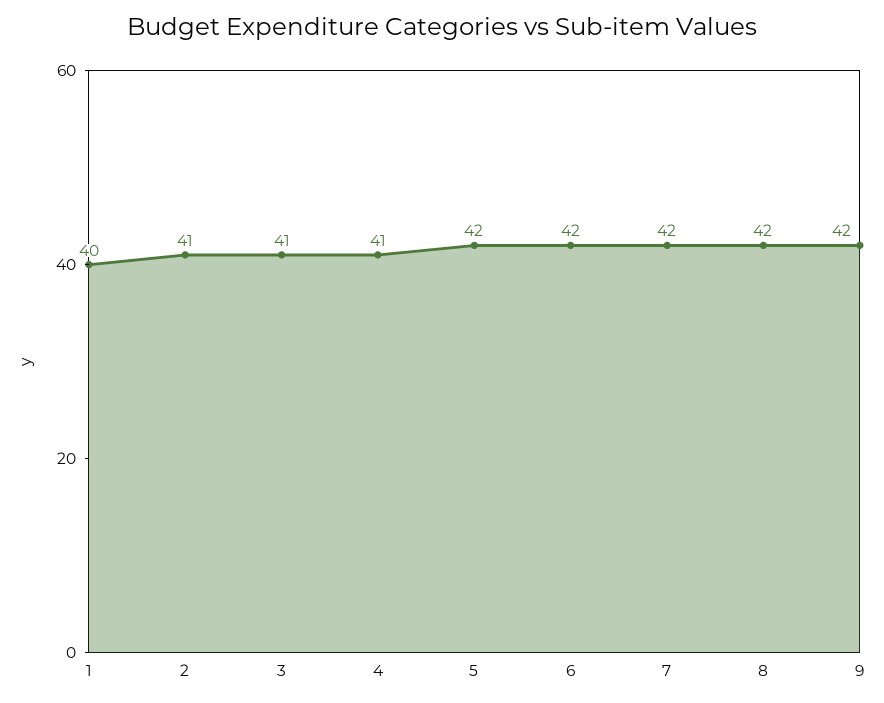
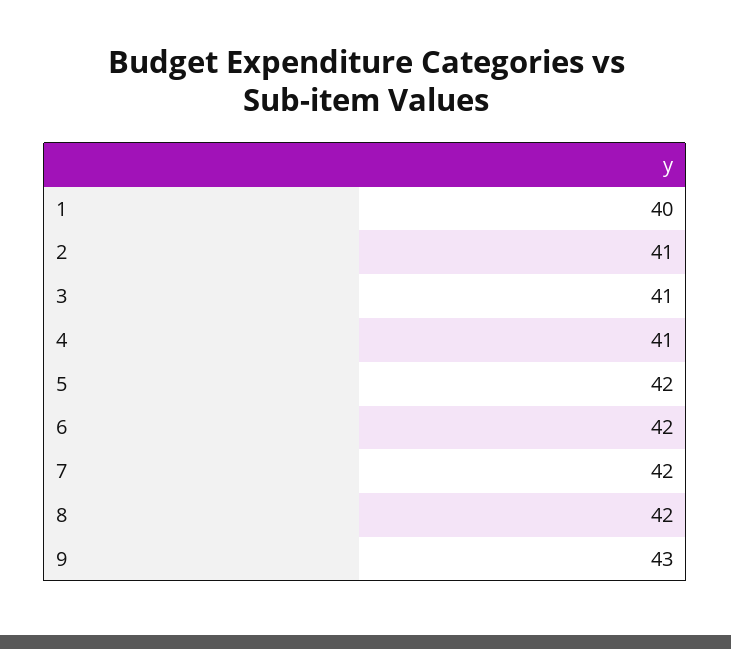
  {
    "1": 40,
    "2": 41,
    "3": 41,
    "4": 41,
    "5": 42,
    "6": 42,
    "7": 42,
    "8": 42,
-   "9": 42
+   "9": 43
  }

